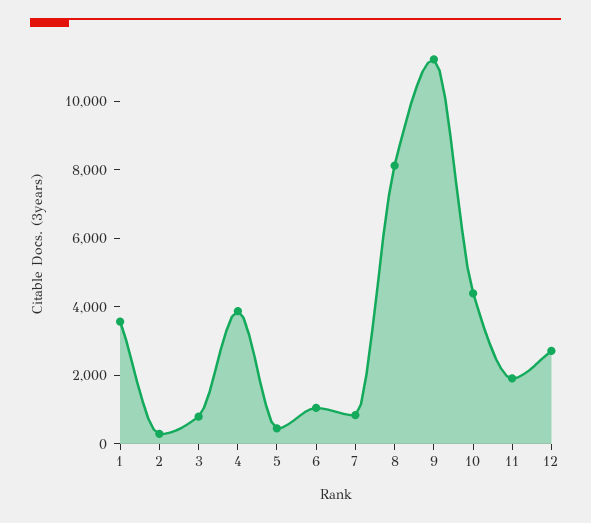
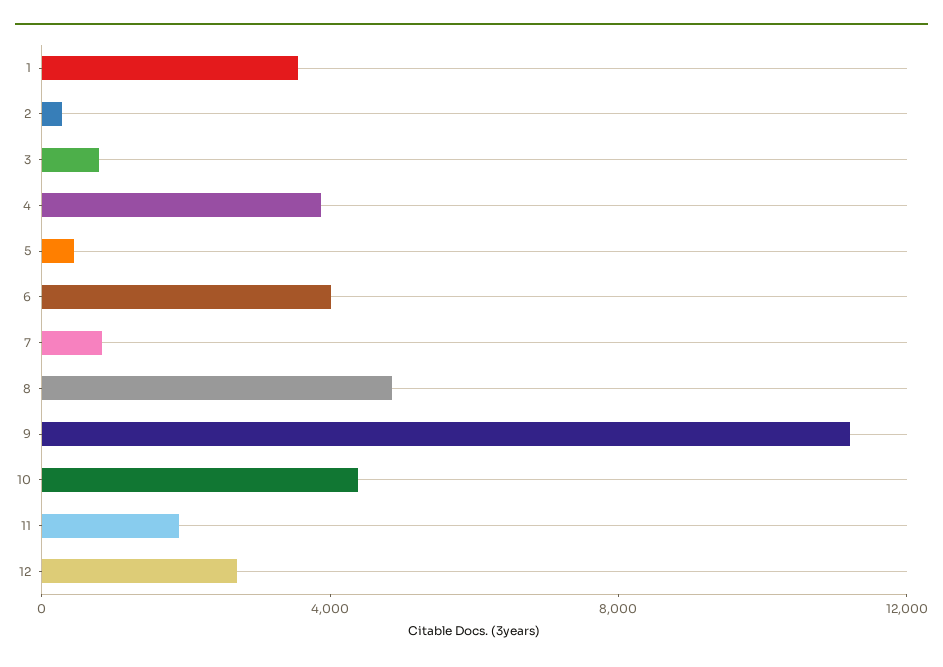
  {
    "1": 3500,
    "2": 500,
    "3": 1000,
    "4": 4000,
    "5": 500,
-   "6": 1000,
+   "6": 4000,
    "7": 1000,
-   "8": 8000,
+   "8": 5000,
    "9": 11000,
    "10": 4500,
    "11": 2000,
    "12": 2500
  }

